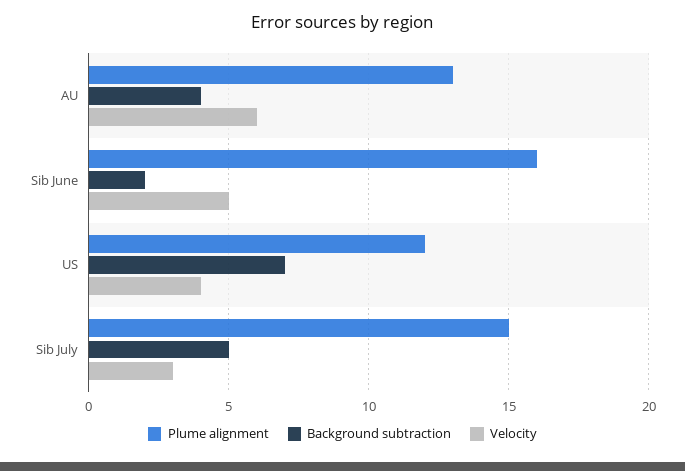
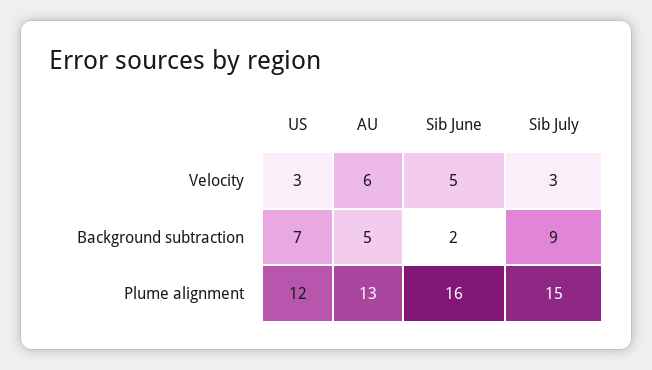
  {
    "Plume alignment": {
      "AU": 13,
      "Sib June": 16,
      "US": 12,
      "Sib July": 15
    },
    "Background subtraction": {
-     "AU": 4,
+     "AU": 5,
      "Sib June": 2,
      "US": 7,
-     "Sib July": 5
+     "Sib July": 9
    },
    "Velocity": {
      "AU": 6,
      "Sib June": 5,
-     "US": 4,
+     "US": 3,
      "Sib July": 3
    }
  }

